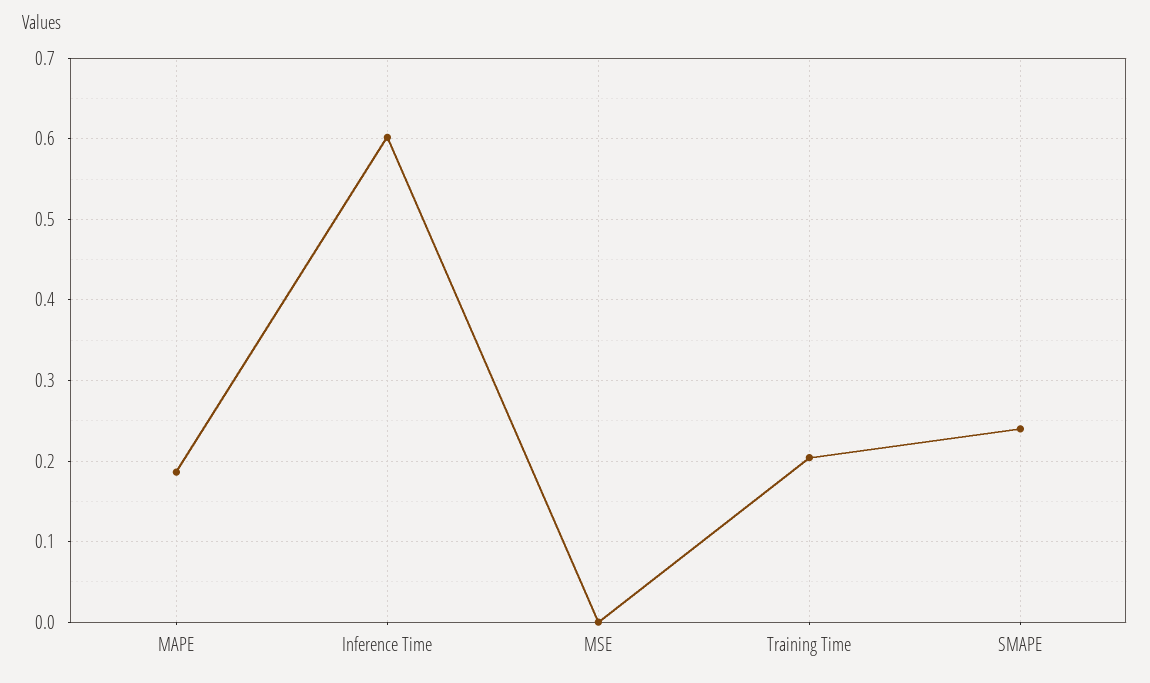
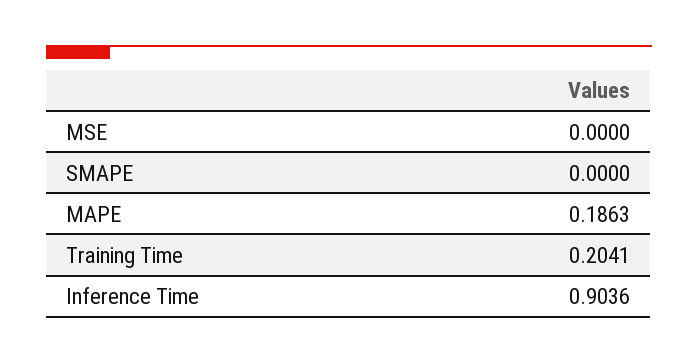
  {
    "MAPE": 0.1863,
-   "Inference Time": 0.6,
+   "Inference Time": 0.9036,
    "MSE": 0,
    "Training Time": 0.2041,
-   "SMAPE": 0.24
+   "SMAPE": 0
  }

